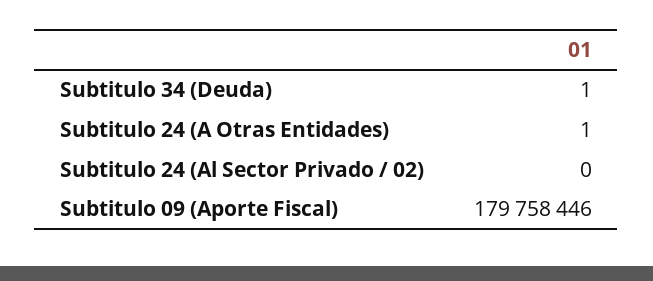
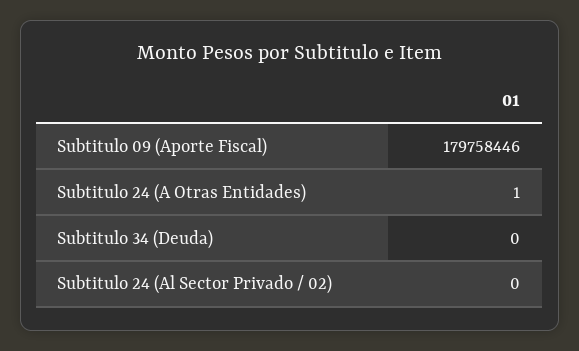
  {
-   "Subtitulo 34 (Deuda)": 1,
+   "Subtitulo 34 (Deuda)": 0,
    "Subtitulo 24 (A Otras Entidades)": 1,
    "Subtitulo 24 (Al Sector Privado / 02)": 0,
    "Subtitulo 09 (Aporte Fiscal)": 179758446
  }

